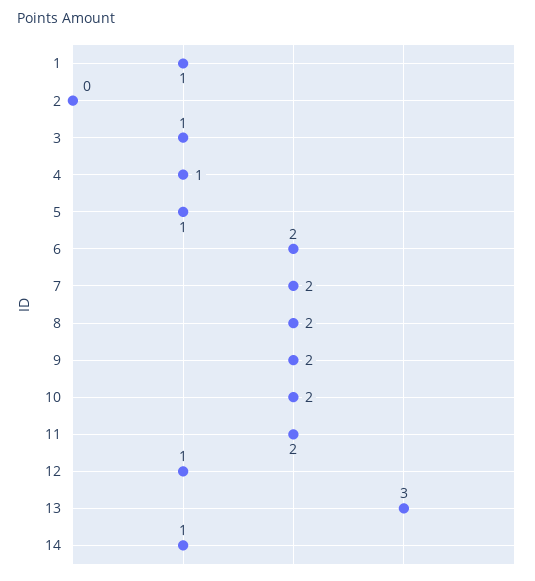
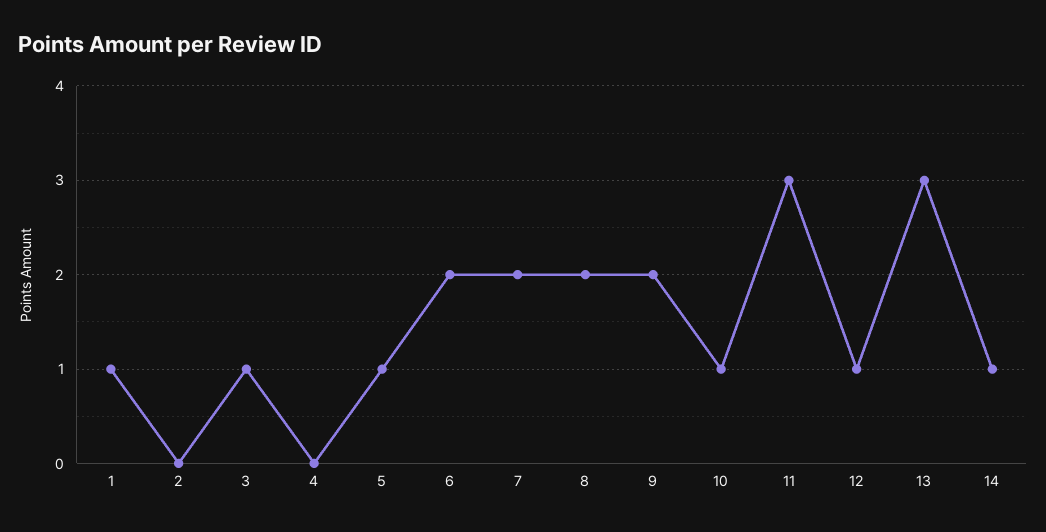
  {
    "1": 1,
    "2": 0,
    "3": 1,
-   "4": 1,
+   "4": 0,
    "5": 1,
    "6": 2,
    "7": 2,
    "8": 2,
    "9": 2,
-   "10": 2,
+   "10": 1,
-   "11": 2,
+   "11": 3,
    "12": 1,
    "13": 3,
    "14": 1
  }

